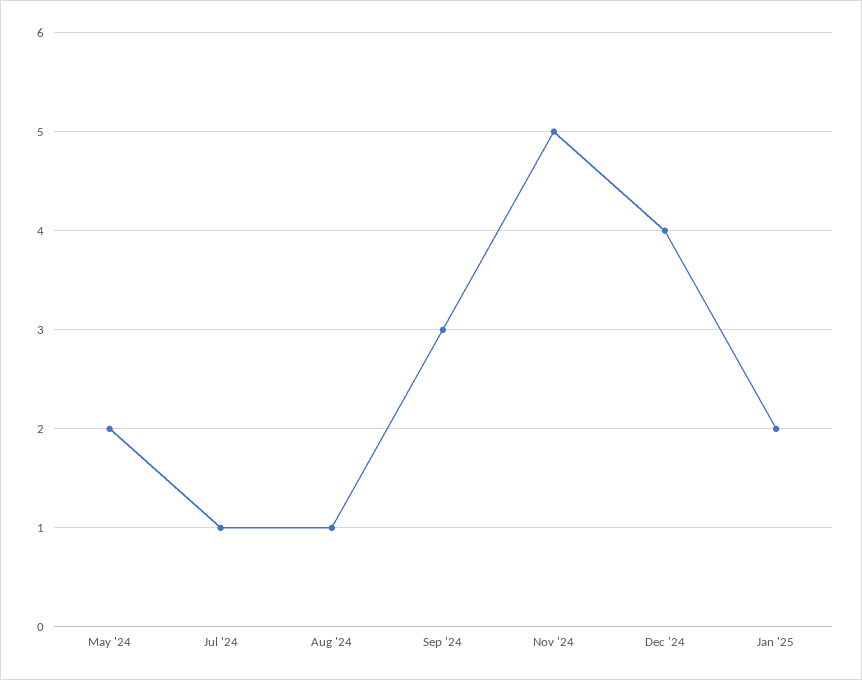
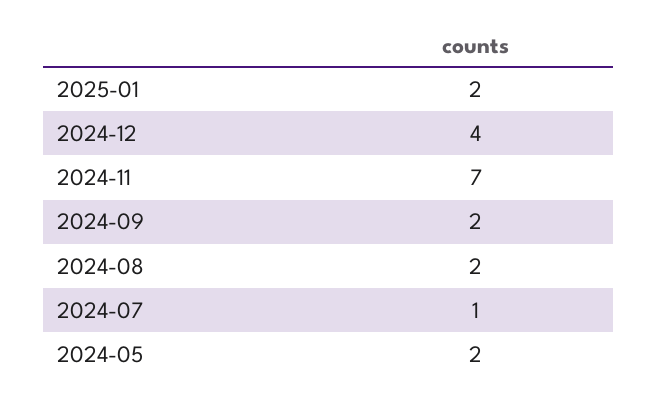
  {
    "May '24": 2,
    "Jul '24": 1,
-   "Aug '24": 1,
+   "Aug '24": 2,
-   "Sep '24": 3,
+   "Sep '24": 2,
-   "Nov '24": 5,
+   "Nov '24": 7,
    "Dec '24": 4,
    "Jan '25": 2
  }

